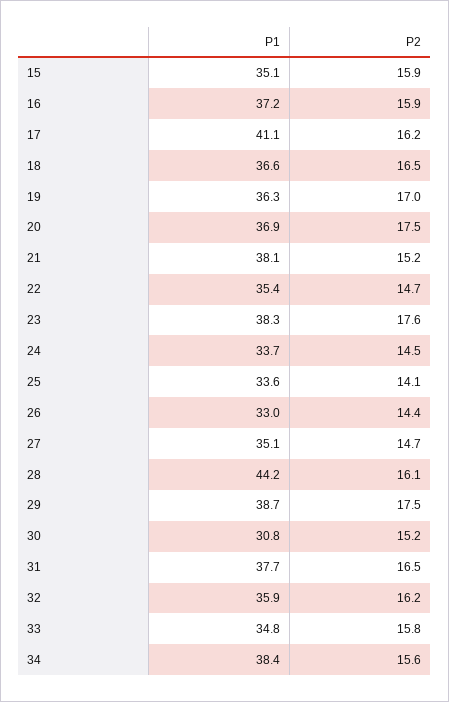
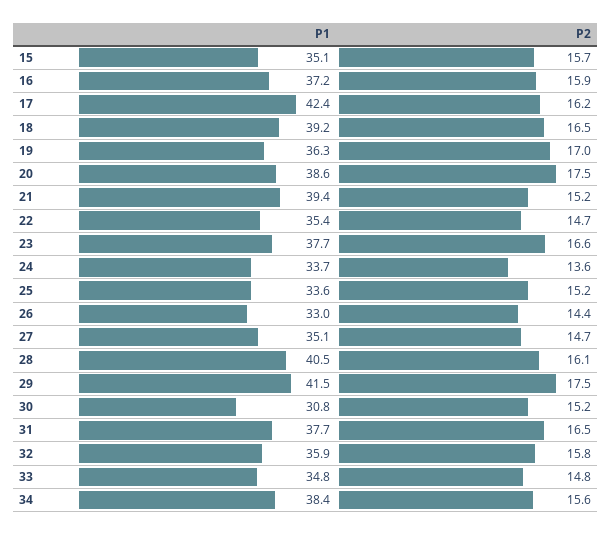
  {
    "P1": {
      "15": 35.1,
      "16": 37.2,
-     "17": 41.1,
+     "17": 42.4,
-     "18": 36.6,
+     "18": 39.2,
      "19": 36.3,
-     "20": 36.9,
+     "20": 38.6,
-     "21": 38.1,
+     "21": 39.4,
      "22": 35.4,
-     "23": 38.3,
+     "23": 37.7,
      "24": 33.7,
      "25": 33.6,
      "26": 33,
      "27": 35.1,
-     "28": 44.2,
+     "28": 40.5,
-     "29": 38.7,
+     "29": 41.5,
      "30": 30.8,
      "31": 37.7,
      "32": 35.9,
      "33": 34.8,
      "34": 38.4
    },
    "P2": {
-     "15": 15.9,
+     "15": 15.7,
      "16": 15.9,
      "17": 16.2,
      "18": 16.5,
      "19": 17,
      "20": 17.5,
      "21": 15.2,
      "22": 14.7,
-     "23": 17.6,
+     "23": 16.6,
-     "24": 14.5,
+     "24": 13.6,
-     "25": 14.1,
+     "25": 15.2,
      "26": 14.4,
      "27": 14.7,
      "28": 16.1,
      "29": 17.5,
      "30": 15.2,
      "31": 16.5,
-     "32": 16.2,
+     "32": 15.8,
-     "33": 15.8,
+     "33": 14.8,
      "34": 15.6
    }
  }

